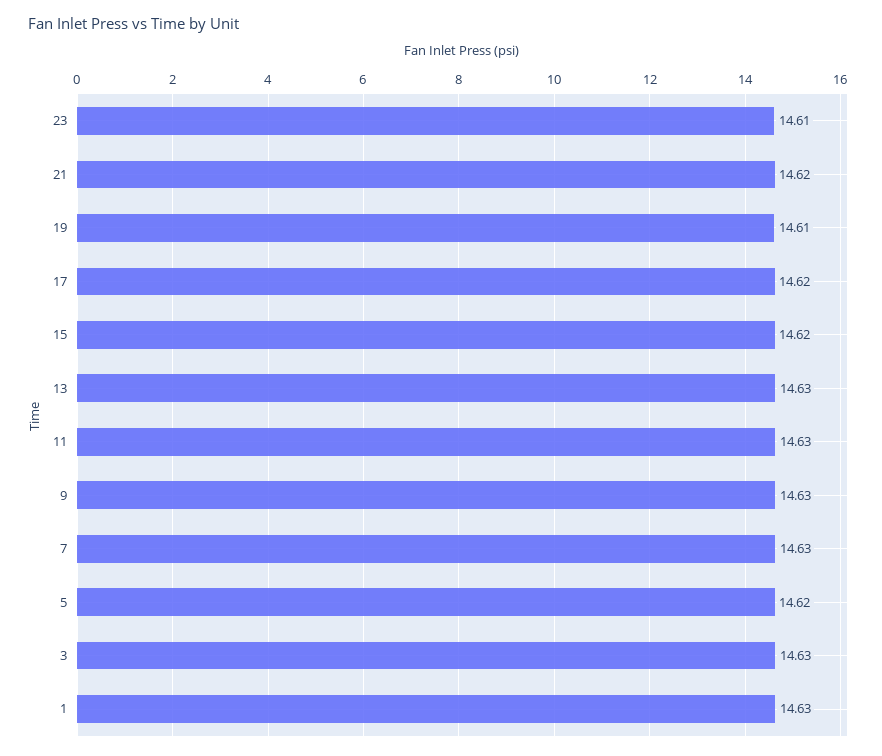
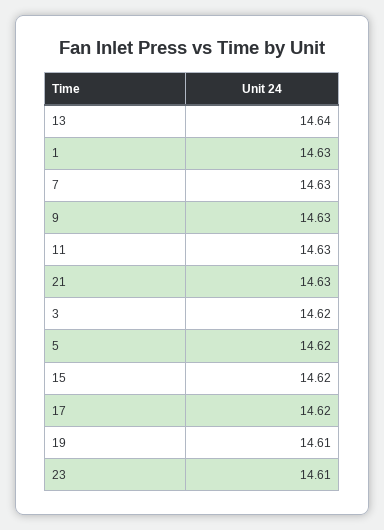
  {
    "23": 14.61,
-   "21": 14.62,
+   "21": 14.63,
    "19": 14.61,
    "17": 14.62,
    "15": 14.62,
-   "13": 14.63,
+   "13": 14.64,
    "11": 14.63,
    "9": 14.63,
    "7": 14.63,
    "5": 14.62,
-   "3": 14.63,
+   "3": 14.62,
    "1": 14.63
  }

